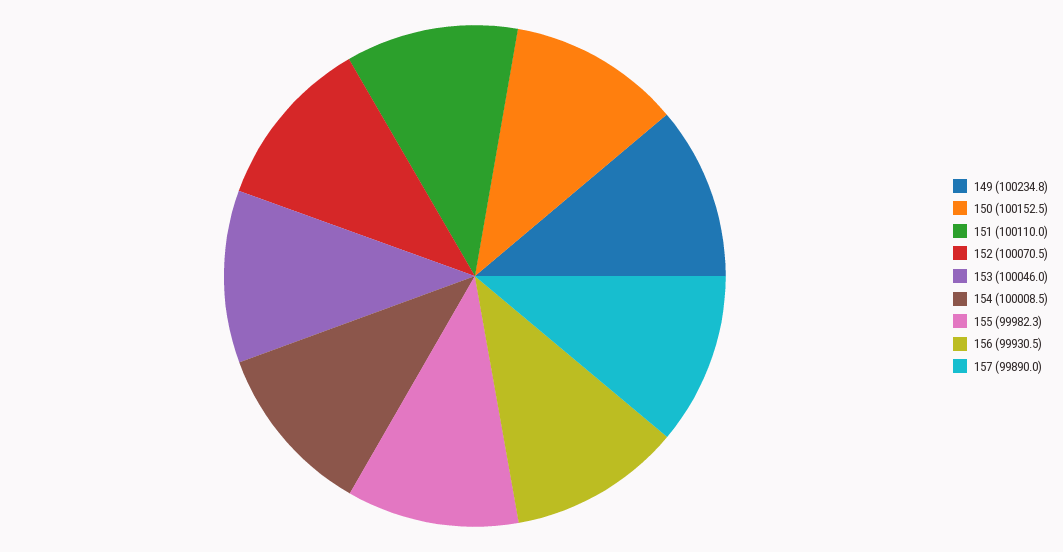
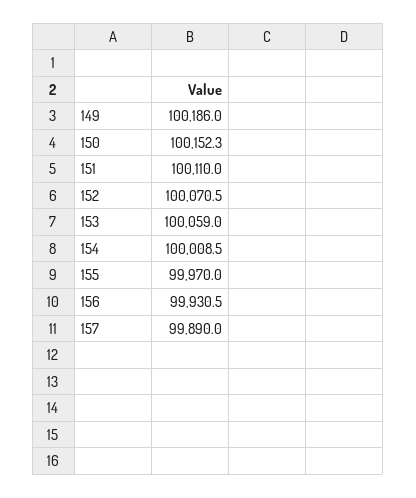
  {
-   "149": 100234.8,
+   "149": 100186,
-   "150": 100152.5,
+   "150": 100152.3,
    "151": 100110,
    "152": 100070.5,
-   "153": 100046,
+   "153": 100059,
    "154": 100008.5,
-   "155": 99982.3,
+   "155": 99970,
    "156": 99930.5,
    "157": 99890
  }

